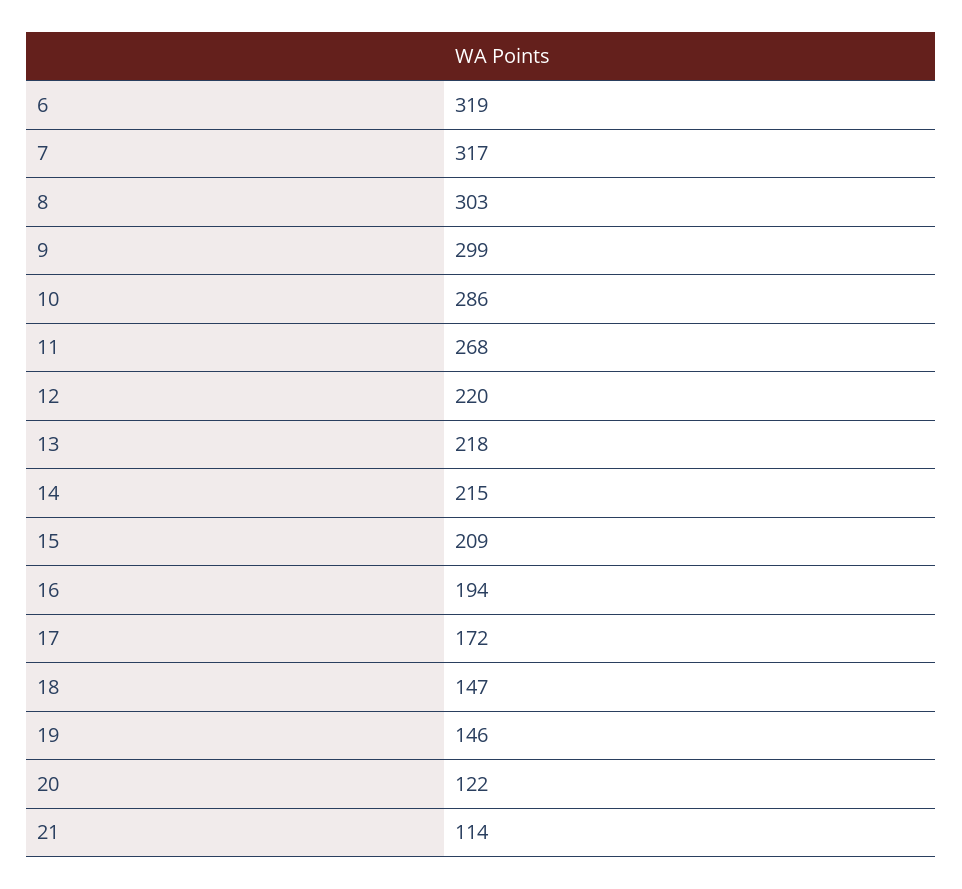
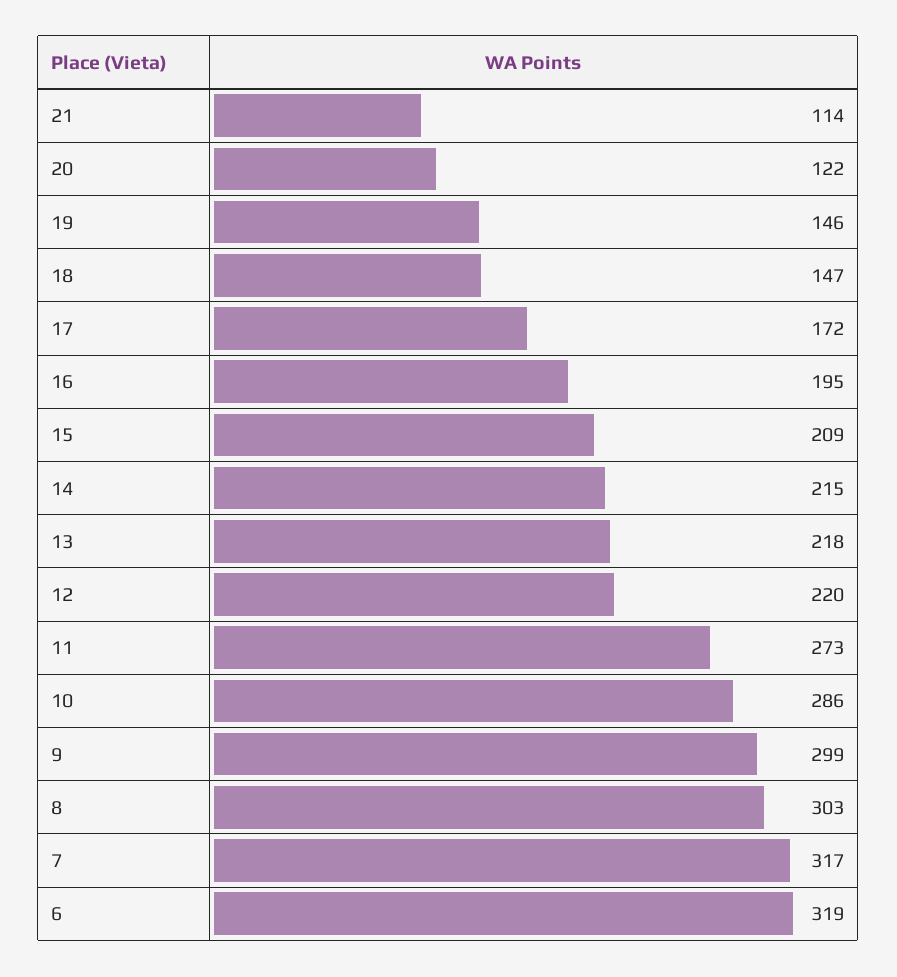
  {
    "6": 319,
    "7": 317,
    "8": 303,
    "9": 299,
    "10": 286,
-   "11": 268,
+   "11": 273,
    "12": 220,
    "13": 218,
    "14": 215,
    "15": 209,
-   "16": 194,
+   "16": 195,
    "17": 172,
    "18": 147,
    "19": 146,
    "20": 122,
    "21": 114
  }

